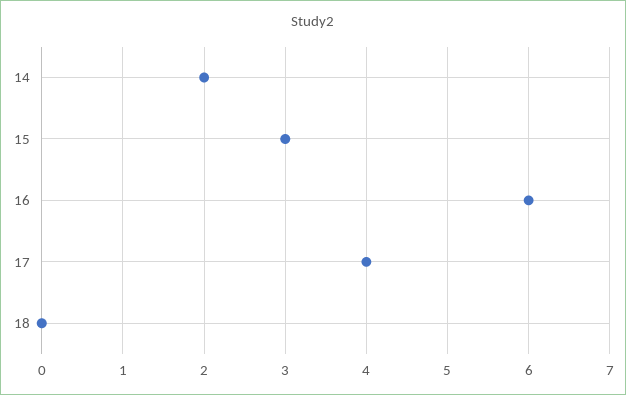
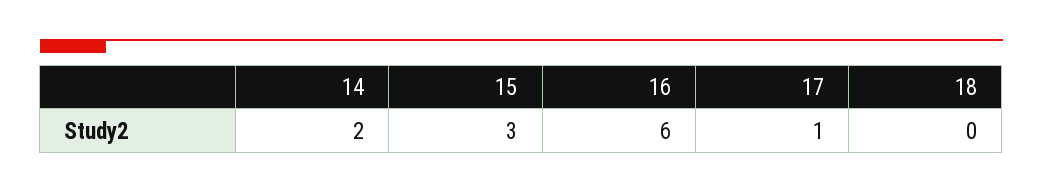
  {
    "14": 2,
    "15": 3,
    "16": 6,
-   "17": 4,
+   "17": 1,
    "18": 0
  }

